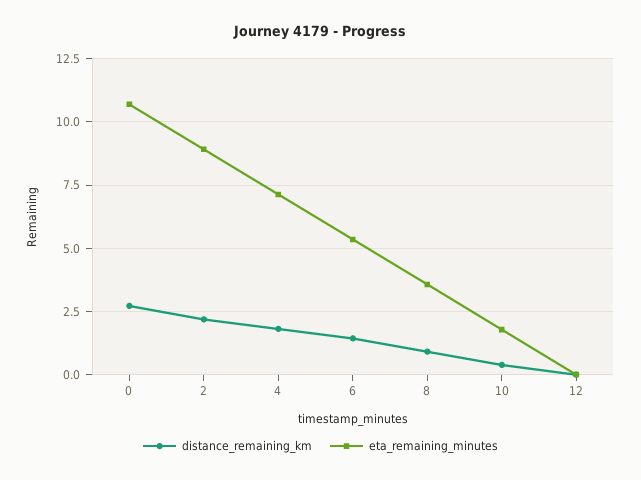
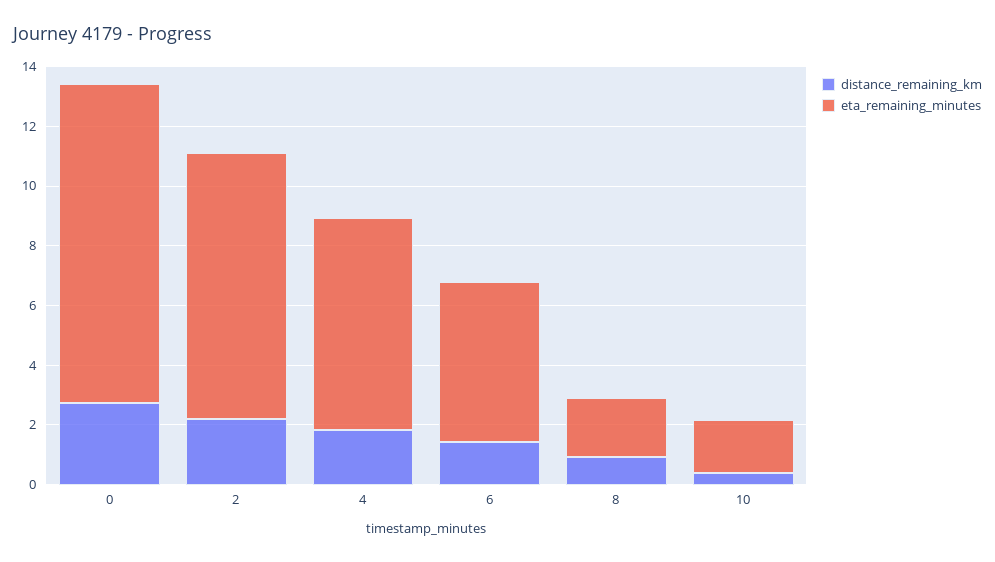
  {
    "distance_remaining_km": {
      "0": 2.75,
      "2": 2.25,
      "4": 1.75,
      "6": 1.5,
      "8": 1,
-     "10": 0.5,
+     "10": 0.5
-     "12": 0
    },
    "eta_remaining_minutes": {
      "0": 10.75,
      "2": 9,
      "4": 7.25,
      "6": 5.25,
-     "8": 3.5,
+     "8": 2,
-     "10": 1.75,
+     "10": 1.75
-     "12": 0
    }
  }

